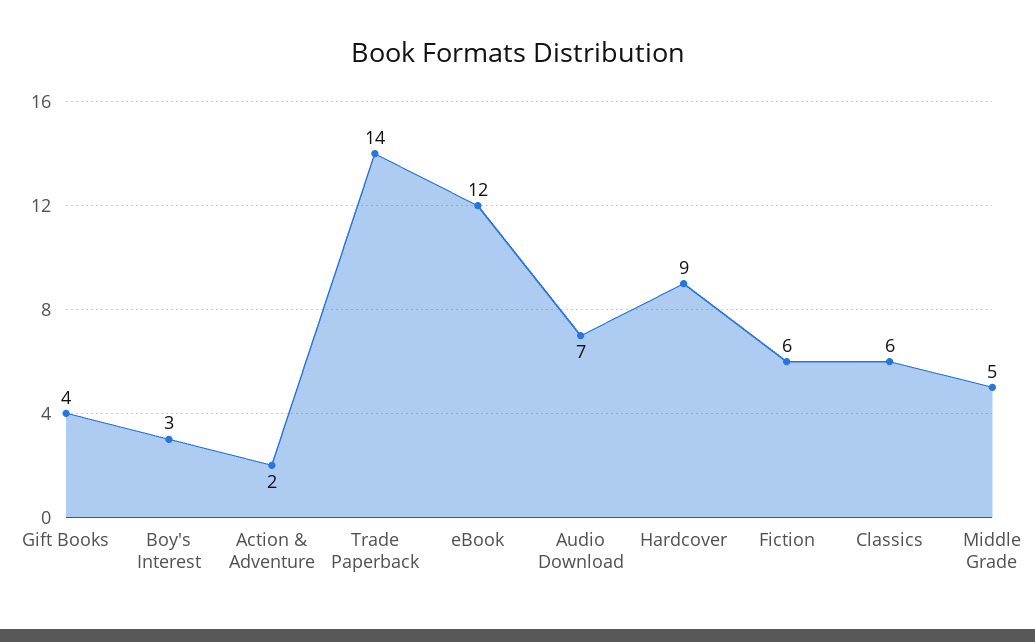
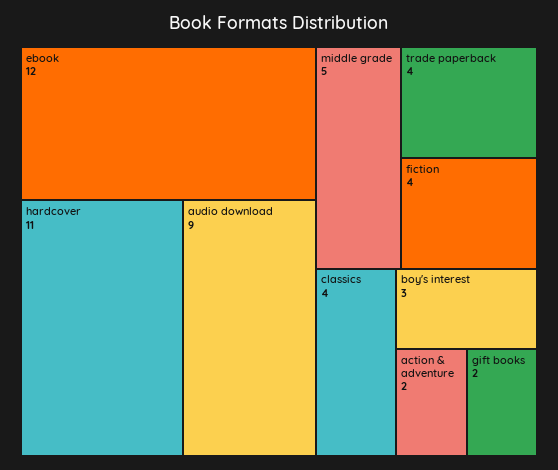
  {
-   "Gift Books": 4,
+   "Gift Books": 2,
    "Boy's Interest": 3,
    "Action & Adventure": 2,
-   "Trade Paperback": 14,
+   "Trade Paperback": 4,
    "eBook": 12,
-   "Audio Download": 7,
+   "Audio Download": 9,
-   "Hardcover": 9,
+   "Hardcover": 11,
-   "Fiction": 6,
+   "Fiction": 4,
-   "Classics": 6,
+   "Classics": 4,
    "Middle Grade": 5
  }

